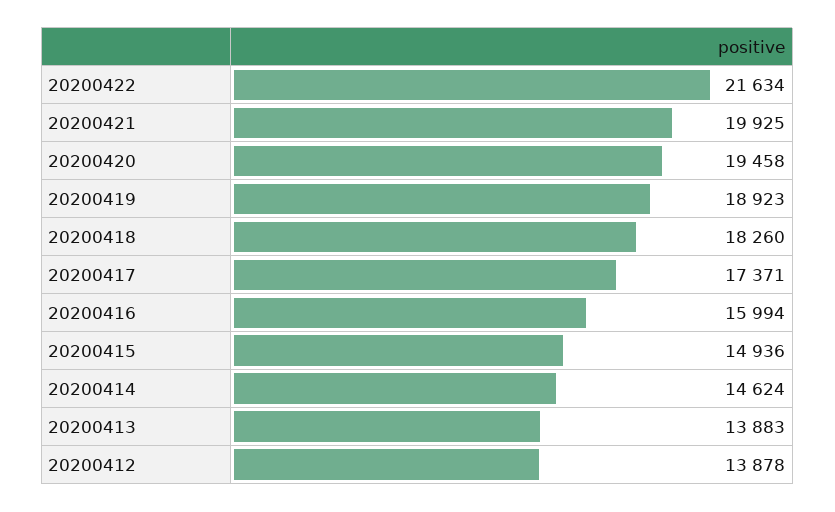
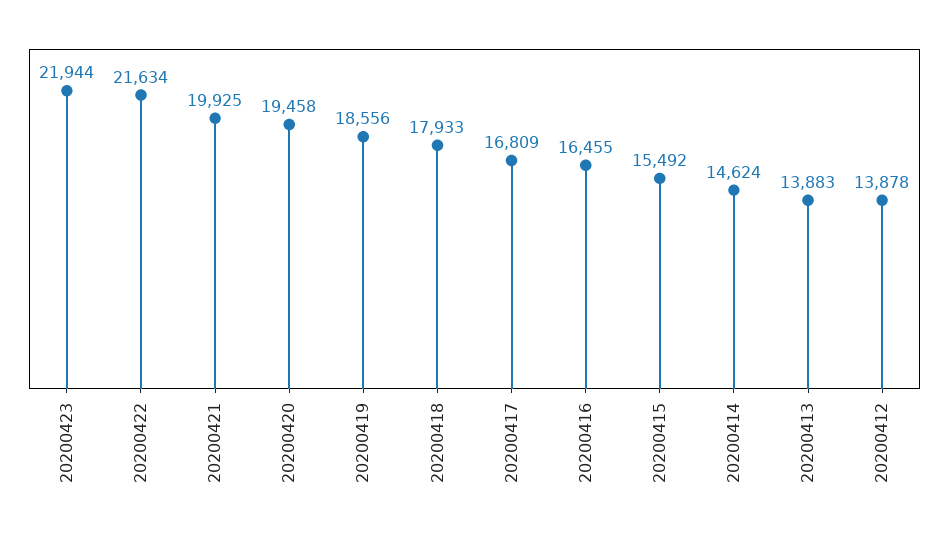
  {
    "20200422": 21634,
    "20200421": 19925,
    "20200420": 19458,
-   "20200419": 18923,
+   "20200419": 18556,
-   "20200418": 18260,
+   "20200418": 17933,
-   "20200417": 17371,
+   "20200417": 16809,
-   "20200416": 15994,
+   "20200416": 16455,
-   "20200415": 14936,
+   "20200415": 15492,
    "20200414": 14624,
    "20200413": 13883,
-   "20200412": 13878
+   "20200412": 13878,
+   "20200423": 21944
  }

